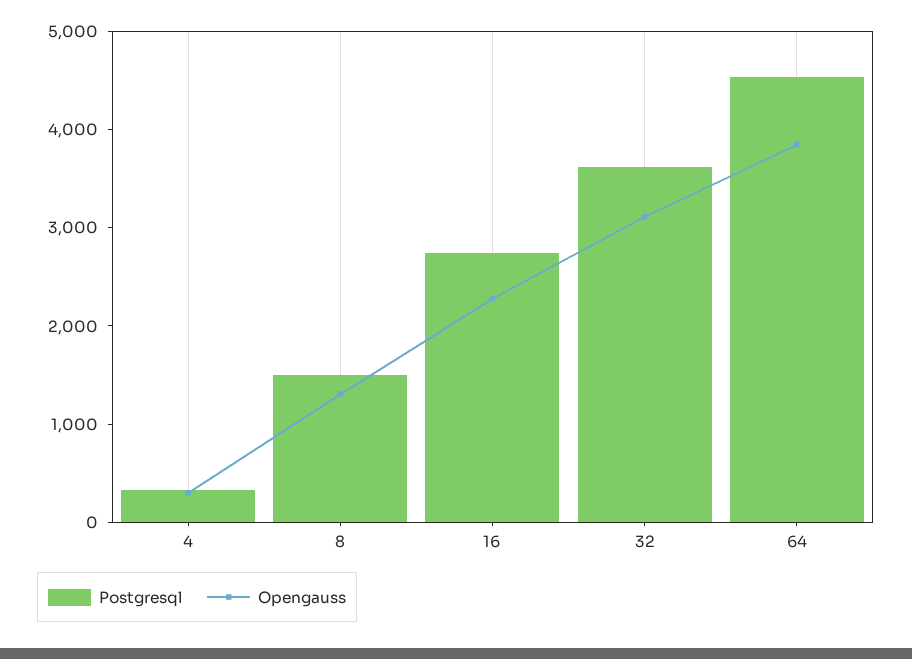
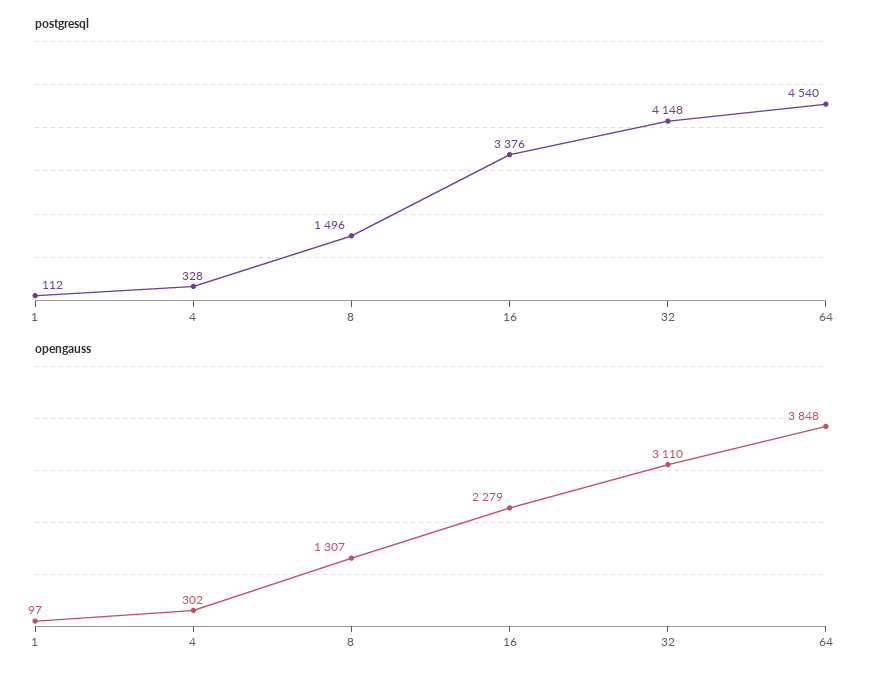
  {
    "Postgresql": {
      "4": 328,
      "8": 1496,
-     "16": 2800,
+     "16": 3376,
-     "32": 3600,
+     "32": 4148,
-     "64": 4540
+     "64": 4540,
+     "1": 112
    },
    "Opengauss": {
      "4": 302,
      "8": 1307,
      "16": 2279,
      "32": 3110,
-     "64": 3848
+     "64": 3848,
+     "1": 97
    }
  }

